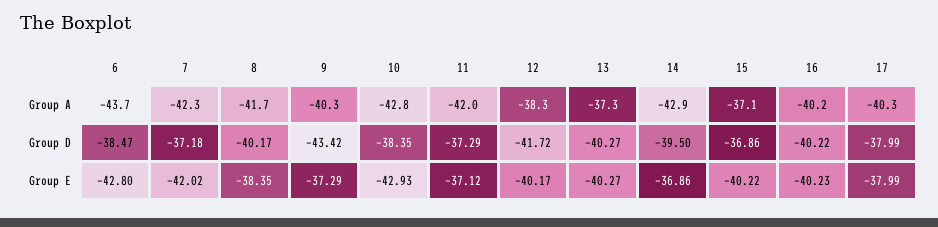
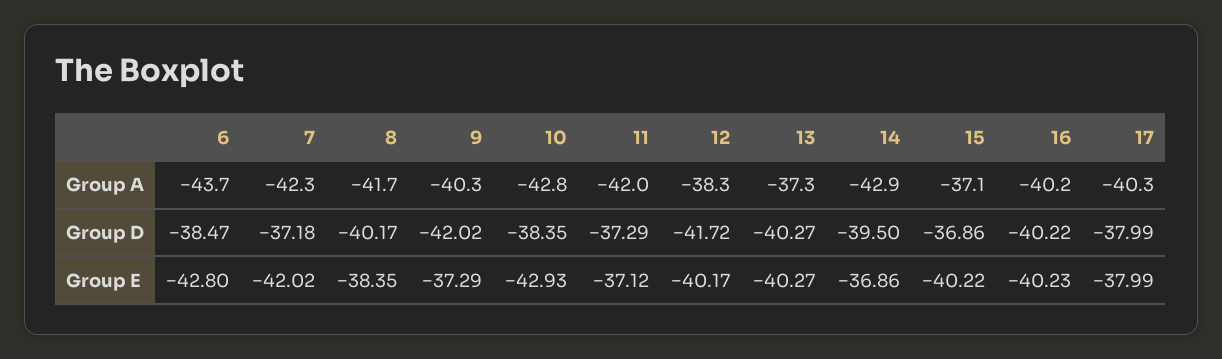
  {
    "6": {
      "Group A": -43.7,
      "Group D": -38.47,
      "Group E": -42.8
    },
    "7": {
      "Group A": -42.3,
      "Group D": -37.18,
      "Group E": -42.02
    },
    "8": {
      "Group A": -41.7,
      "Group D": -40.17,
      "Group E": -38.35
    },
    "9": {
      "Group A": -40.3,
-     "Group D": -43.42,
+     "Group D": -42.02,
      "Group E": -37.29
    },
    "10": {
      "Group A": -42.8,
      "Group D": -38.35,
      "Group E": -42.93
    },
    "11": {
      "Group A": -42,
      "Group D": -37.29,
      "Group E": -37.12
    },
    "12": {
      "Group A": -38.3,
      "Group D": -41.72,
      "Group E": -40.17
    },
    "13": {
      "Group A": -37.3,
      "Group D": -40.27,
      "Group E": -40.27
    },
    "14": {
      "Group A": -42.9,
      "Group D": -39.5,
      "Group E": -36.86
    },
    "15": {
      "Group A": -37.1,
      "Group D": -36.86,
      "Group E": -40.22
    },
    "16": {
      "Group A": -40.2,
      "Group D": -40.22,
      "Group E": -40.23
    },
    "17": {
      "Group A": -40.3,
      "Group D": -37.99,
      "Group E": -37.99
    }
  }

